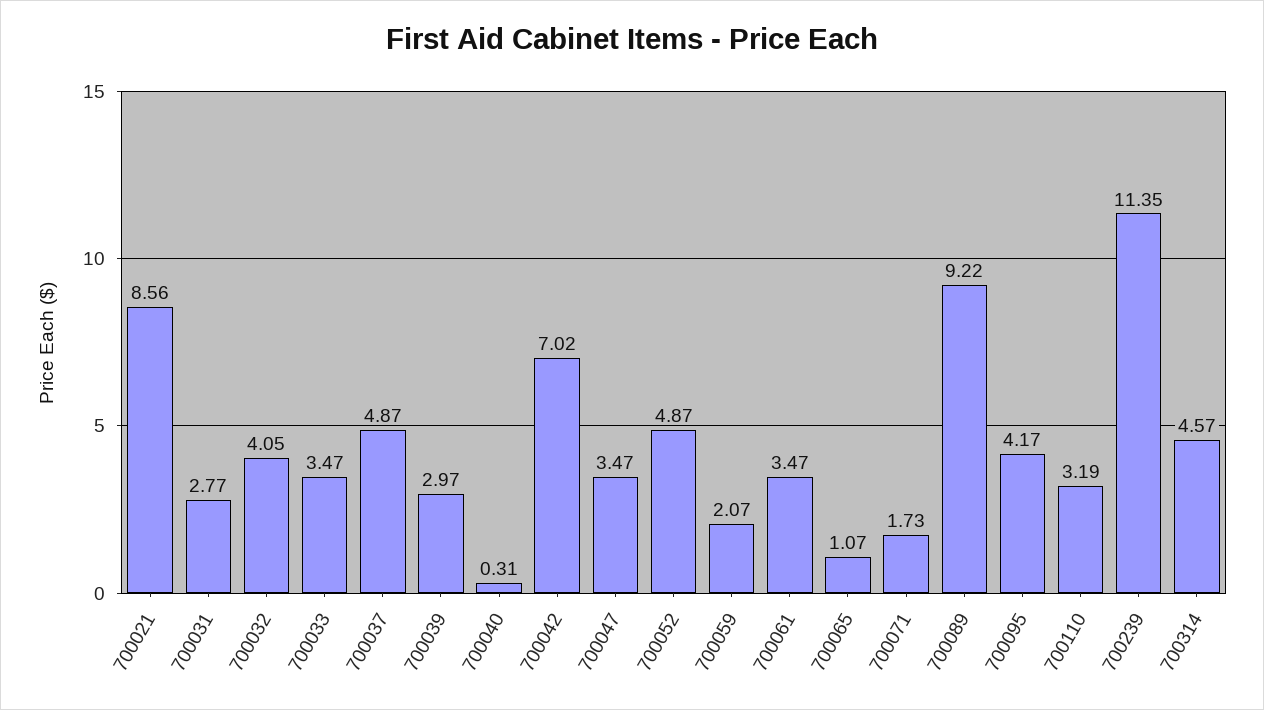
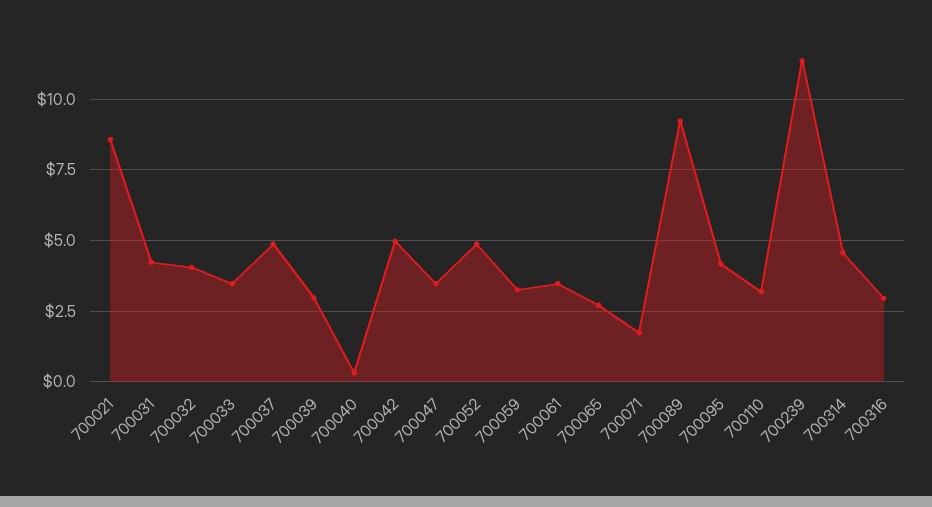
  {
    "700021": 8.56,
-   "700031": 2.77,
+   "700031": 4.25,
    "700032": 4.05,
    "700033": 3.47,
    "700037": 4.87,
    "700039": 2.97,
    "700040": 0.31,
-   "700042": 7.02,
+   "700042": 5,
    "700047": 3.47,
    "700052": 4.87,
-   "700059": 2.07,
+   "700059": 3.25,
    "700061": 3.47,
-   "700065": 1.07,
+   "700065": 2.75,
    "700071": 1.73,
    "700089": 9.22,
    "700095": 4.17,
    "700110": 3.19,
    "700239": 11.35,
-   "700314": 4.57
+   "700314": 4.57,
+   "700316": 3
  }

